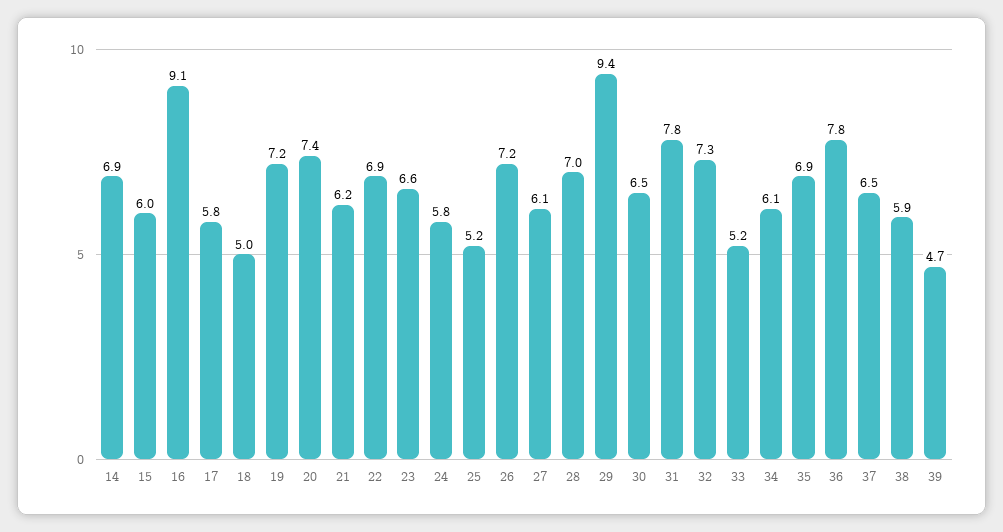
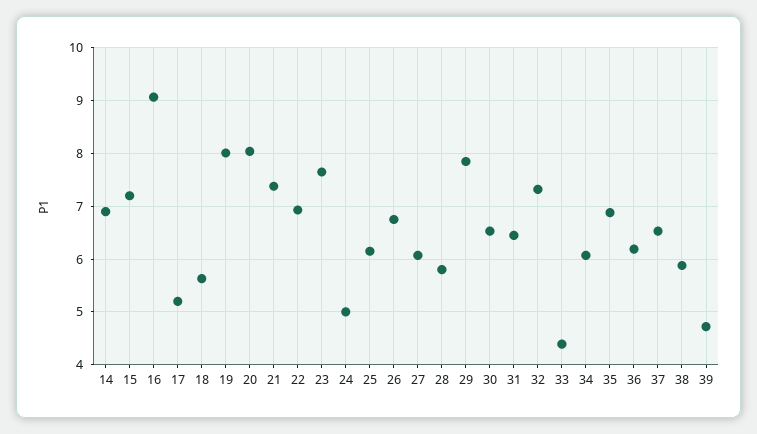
  {
    "14": 6.9,
-   "15": 6,
+   "15": 7.2,
    "16": 9.1,
-   "17": 5.8,
+   "17": 5.2,
-   "18": 5,
+   "18": 5.6,
-   "19": 7.2,
+   "19": 8,
-   "20": 7.4,
+   "20": 8,
-   "21": 6.2,
+   "21": 7.4,
    "22": 6.9,
-   "23": 6.6,
+   "23": 7.6,
-   "24": 5.8,
+   "24": 5,
-   "25": 5.2,
+   "25": 6.2,
-   "26": 7.2,
+   "26": 6.8,
    "27": 6.1,
-   "28": 7,
+   "28": 5.8,
-   "29": 9.4,
+   "29": 7.8,
    "30": 6.5,
-   "31": 7.8,
+   "31": 6.4,
    "32": 7.3,
-   "33": 5.2,
+   "33": 4.4,
    "34": 6.1,
    "35": 6.9,
-   "36": 7.8,
+   "36": 6.2,
    "37": 6.5,
    "38": 5.9,
    "39": 4.7
  }

